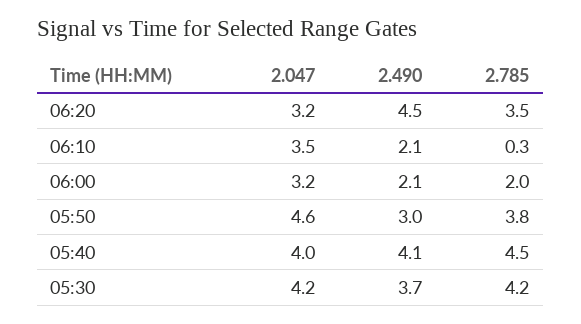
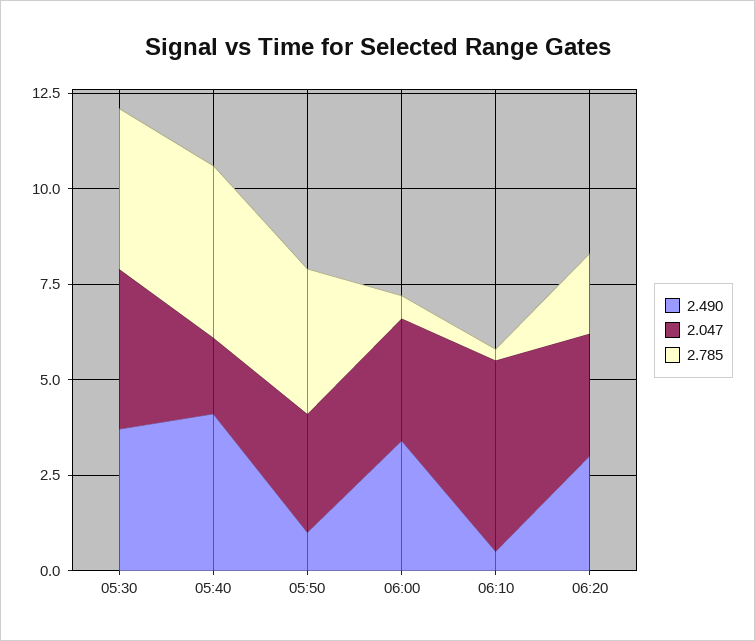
  {
    "2.047": {
      "06:20": 3.2,
-     "06:10": 3.5,
+     "06:10": 5,
      "06:00": 3.2,
-     "05:50": 4.6,
+     "05:50": 3,
-     "05:40": 4,
+     "05:40": 2,
      "05:30": 4.2
    },
    "2.490": {
-     "06:20": 4.5,
+     "06:20": 3,
-     "06:10": 2.1,
+     "06:10": 0.5,
-     "06:00": 2.1,
+     "06:00": 3.5,
-     "05:50": 3,
+     "05:50": 1,
      "05:40": 4.1,
      "05:30": 3.7
    },
    "2.785": {
-     "06:20": 3.5,
+     "06:20": 2,
      "06:10": 0.3,
-     "06:00": 2,
+     "06:00": 0.5,
      "05:50": 3.8,
      "05:40": 4.5,
      "05:30": 4.2
    }
  }

